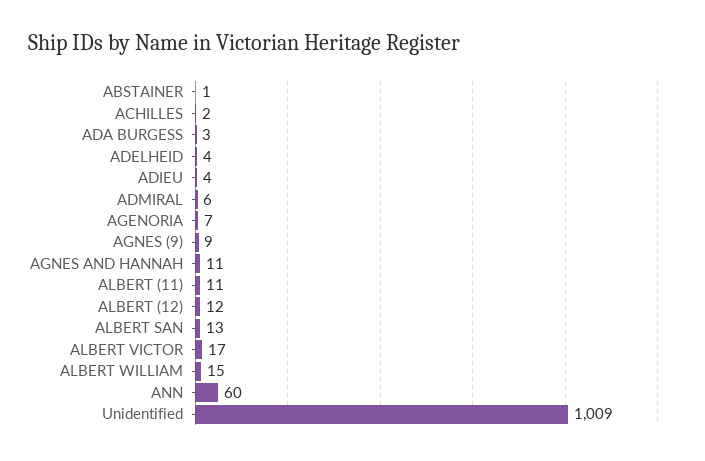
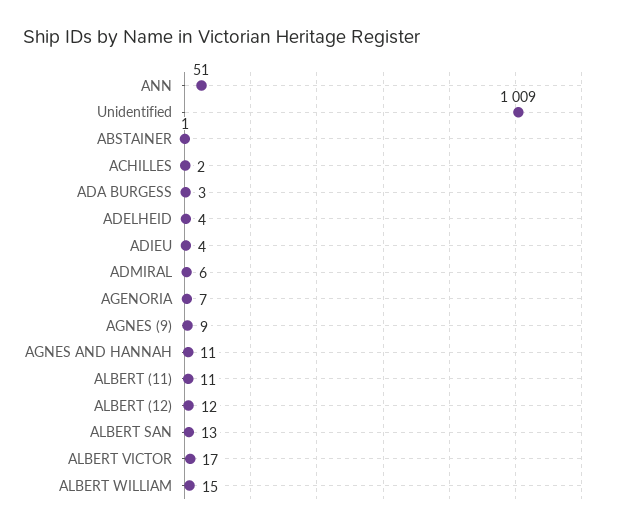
  {
    "ABSTAINER": 1,
    "ACHILLES": 2,
    "ADA BURGESS": 3,
    "ADELHEID": 4,
    "ADIEU": 4,
    "ADMIRAL": 6,
    "AGENORIA": 7,
    "AGNES (9)": 9,
    "AGNES AND HANNAH": 11,
    "ALBERT (11)": 11,
    "ALBERT (12)": 12,
    "ALBERT SAN": 13,
    "ALBERT VICTOR": 17,
    "ALBERT WILLIAM": 15,
-   "ANN": 60,
+   "ANN": 51,
    "Unidentified": 1009
  }

